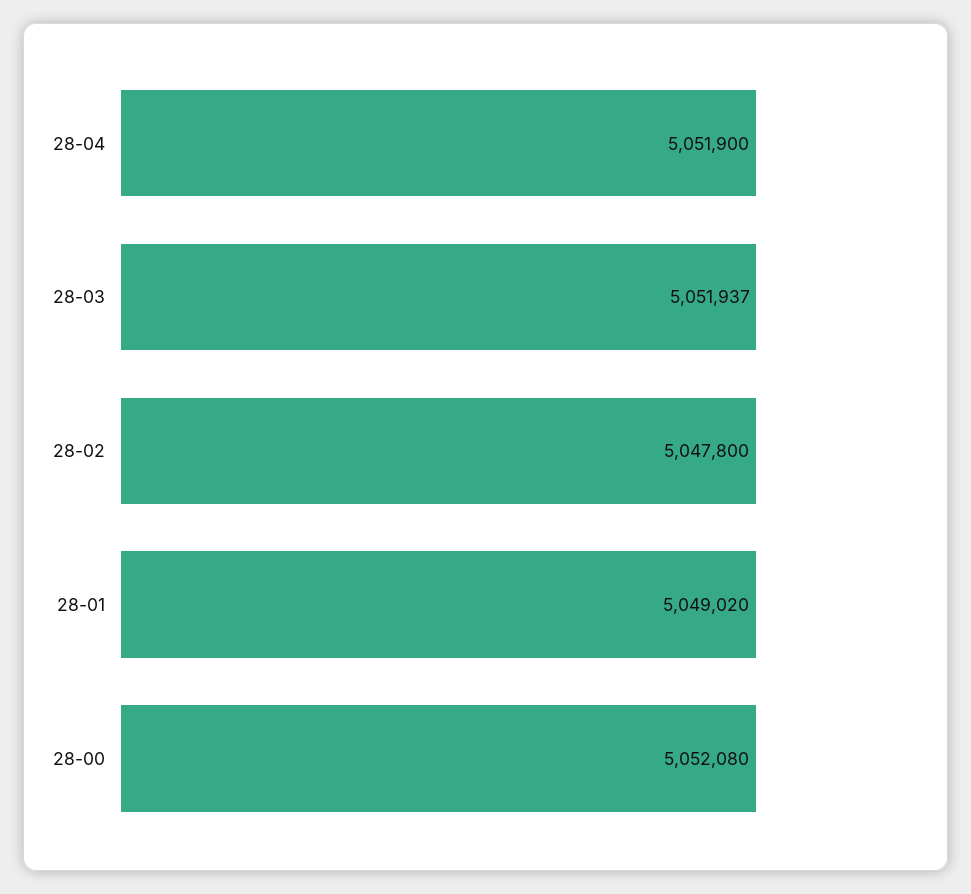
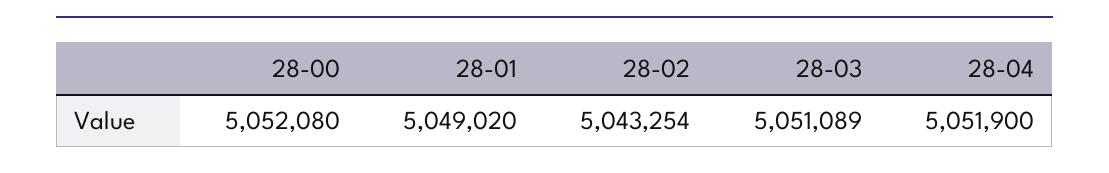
  {
    "28-04": 5051900,
-   "28-03": 5051937,
+   "28-03": 5051089,
-   "28-02": 5047800,
+   "28-02": 5043254,
    "28-01": 5049020,
    "28-00": 5052080
  }

